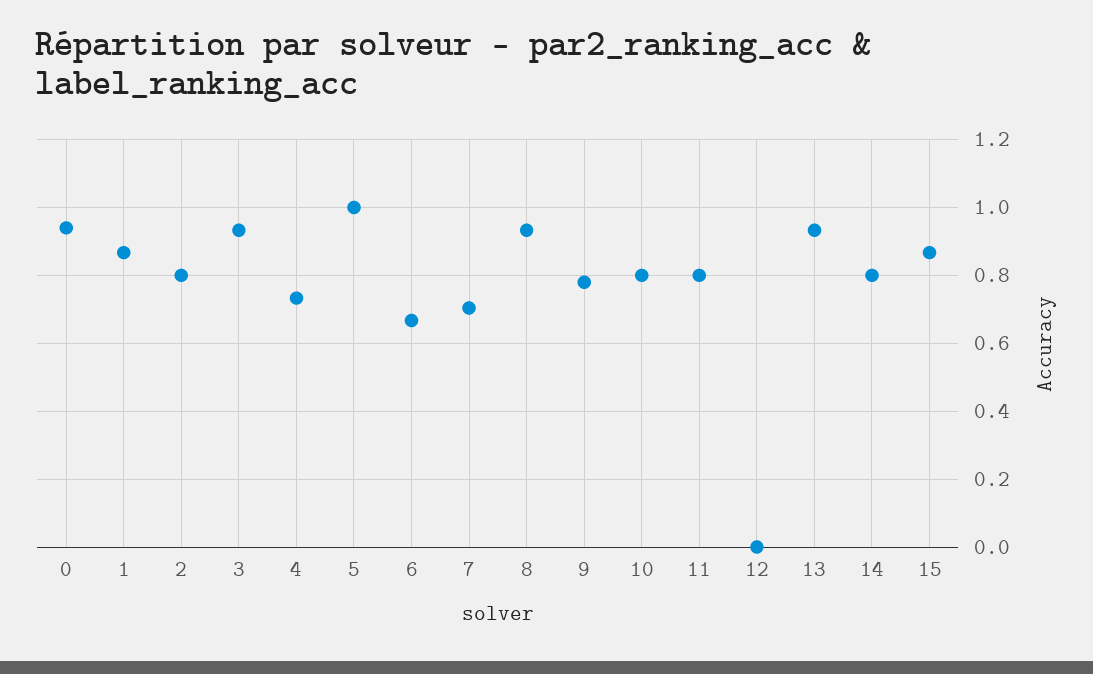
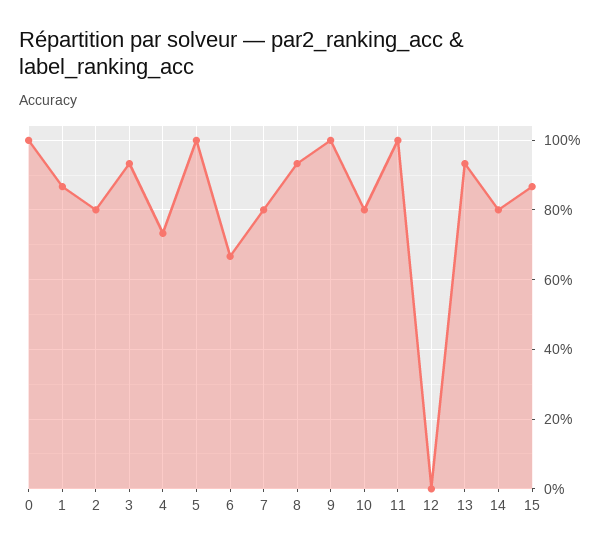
  {
-   "0": 0.94,
+   "0": 1,
    "1": 0.86,
    "2": 0.8,
    "3": 0.94,
    "4": 0.74,
    "5": 1,
    "6": 0.66,
-   "7": 0.7,
+   "7": 0.8,
    "8": 0.94,
-   "9": 0.78,
+   "9": 1,
    "10": 0.8,
-   "11": 0.8,
+   "11": 1,
    "12": 0,
    "13": 0.94,
    "14": 0.8,
    "15": 0.86
  }

